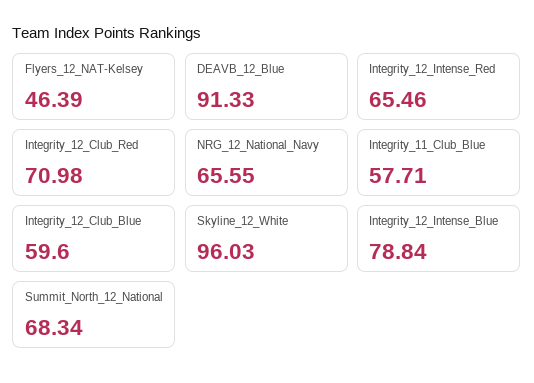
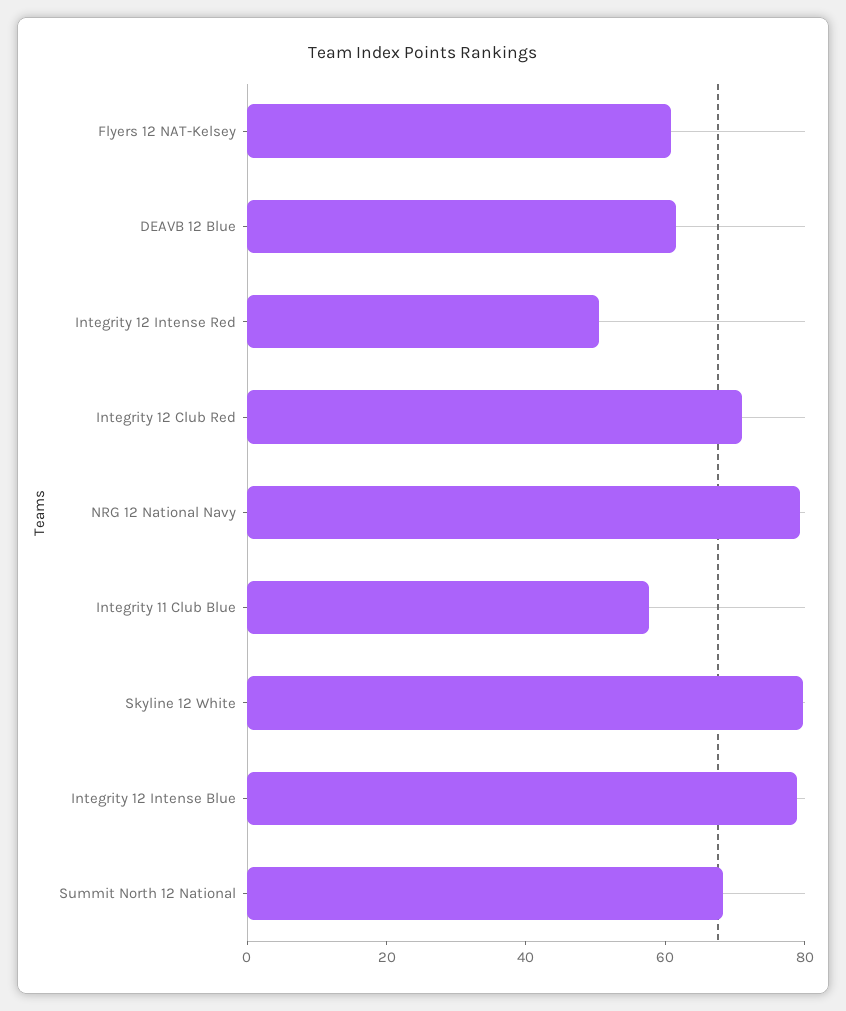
  {
-   "Flyers_12_NAT-Kelsey": 46.39,
+   "Flyers_12_NAT-Kelsey": 60,
-   "DEAVB_12_Blue": 91.33,
+   "DEAVB_12_Blue": 60,
-   "Integrity_12_Intense_Red": 65.46,
+   "Integrity_12_Intense_Red": 50,
    "Integrity_12_Club_Red": 70.98,
-   "NRG_12_National_Navy": 65.55,
+   "NRG_12_National_Navy": 80,
    "Integrity_11_Club_Blue": 57.71,
-   "Integrity_12_Club_Blue": 59.6,
-   "Skyline_12_White": 96.03,
+   "Skyline_12_White": 80,
    "Integrity_12_Intense_Blue": 78.84,
    "Summit_North_12_National": 68.34
  }

